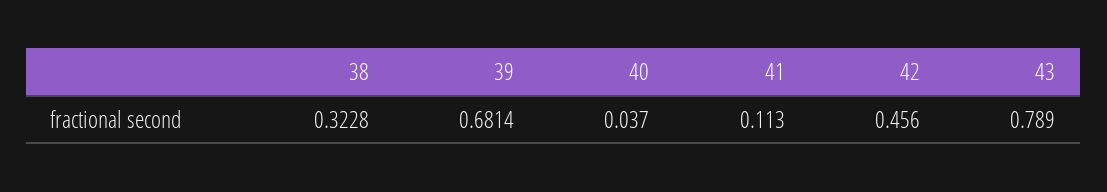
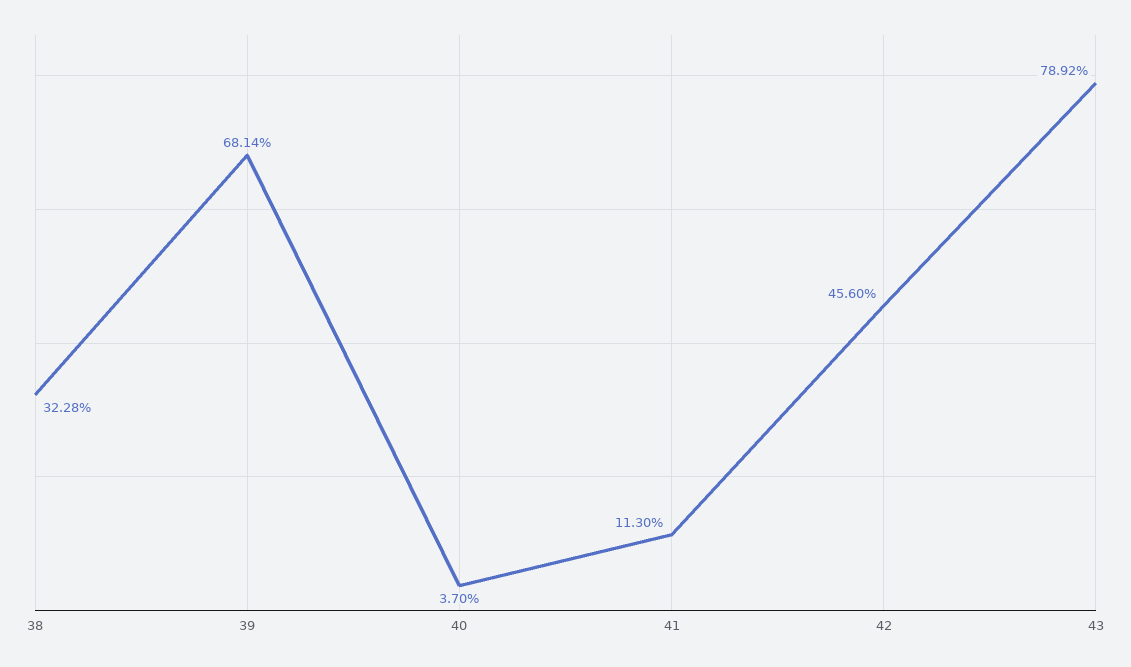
  {
    "38": 0.3228,
    "39": 0.6814,
    "40": 0.037,
    "41": 0.113,
    "42": 0.456,
-   "43": 0.789
+   "43": 0.7892
  }

